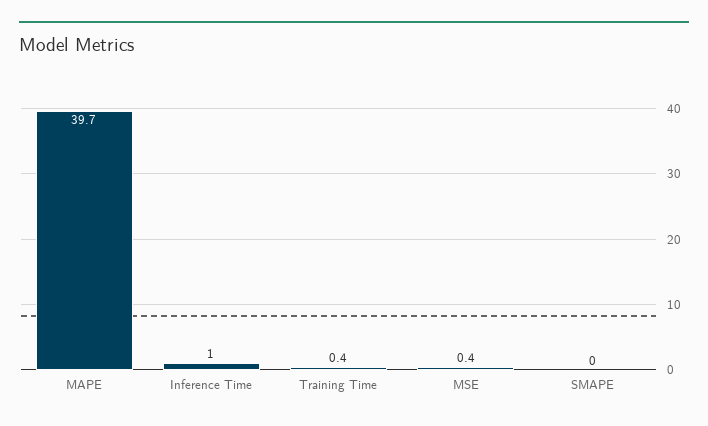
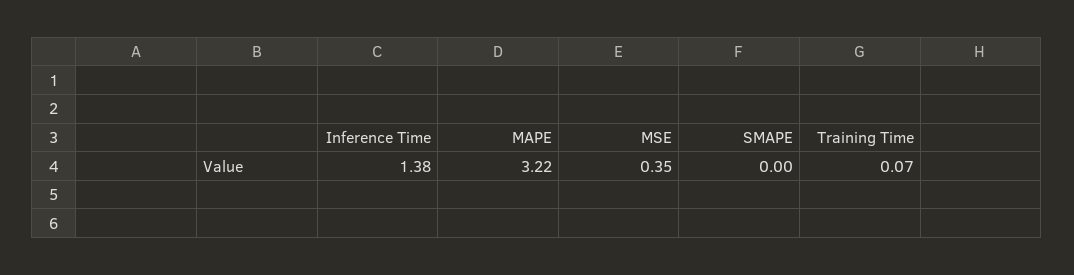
  {
-   "MAPE": 39.7,
+   "MAPE": 3.22,
-   "Inference Time": 1,
+   "Inference Time": 1.38,
-   "Training Time": 0.4,
+   "Training Time": 0.07,
    "MSE": 0.35,
    "SMAPE": 0
  }

